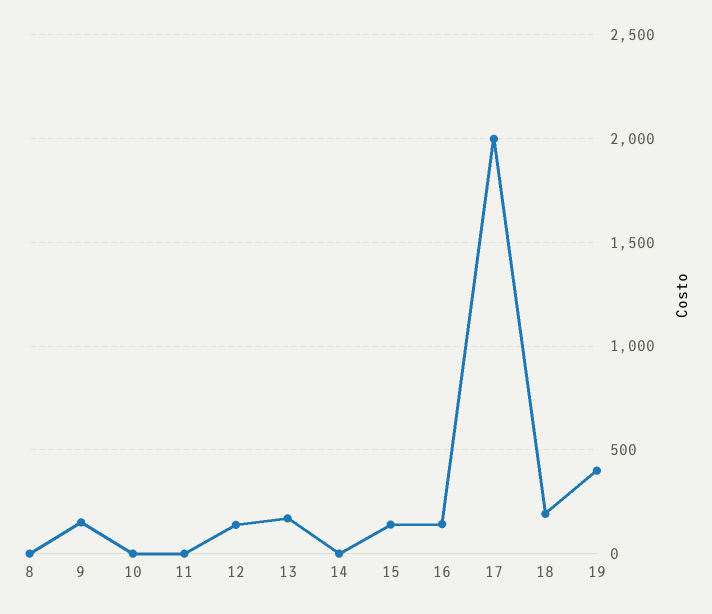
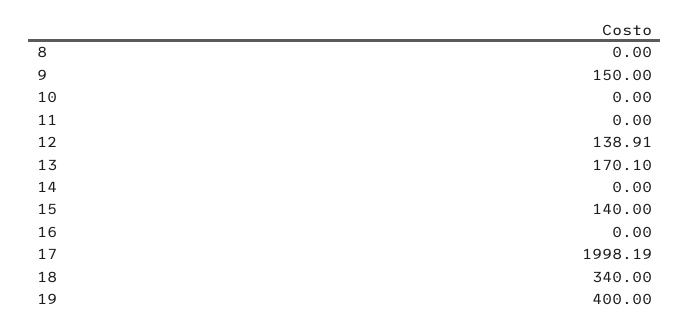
  {
    "8": 0,
    "9": 150,
    "10": 0,
    "11": 0,
    "12": 138.91,
    "13": 170.1,
    "14": 0,
    "15": 140,
-   "16": 150,
+   "16": 0,
    "17": 1998.19,
-   "18": 200,
+   "18": 340,
    "19": 400
  }

